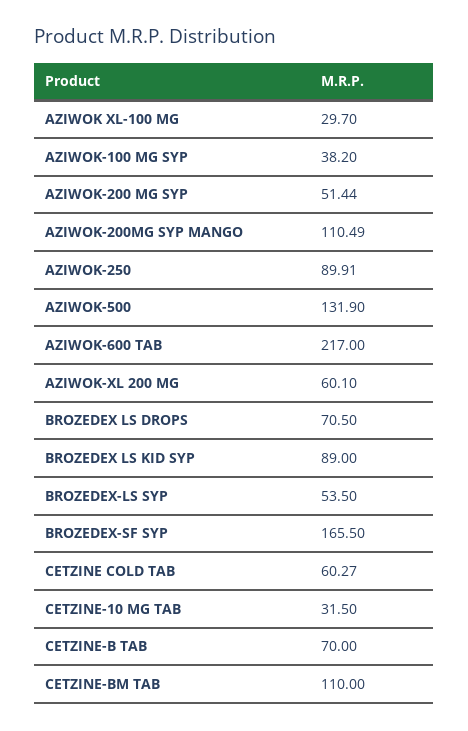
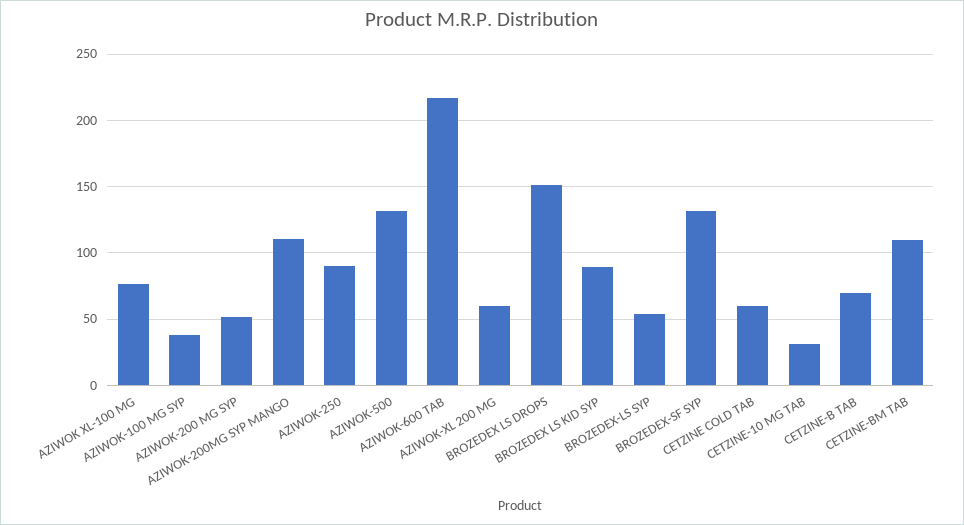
  {
-   "AZIWOK XL-100 MG": 29.7,
+   "AZIWOK XL-100 MG": 75,
    "AZIWOK-100 MG SYP": 38.2,
    "AZIWOK-200 MG SYP": 51.44,
    "AZIWOK-200MG SYP MANGO": 110.49,
    "AZIWOK-250": 89.91,
    "AZIWOK-500": 131.9,
    "AZIWOK-600 TAB": 217,
    "AZIWOK-XL 200 MG": 60.1,
-   "BROZEDEX LS DROPS": 70.5,
+   "BROZEDEX LS DROPS": 150,
    "BROZEDEX LS KID SYP": 89,
    "BROZEDEX-LS SYP": 53.5,
-   "BROZEDEX-SF SYP": 165.5,
+   "BROZEDEX-SF SYP": 130,
    "CETZINE COLD TAB": 60.27,
    "CETZINE-10 MG TAB": 31.5,
    "CETZINE-B TAB": 70,
    "CETZINE-BM TAB": 110
  }

